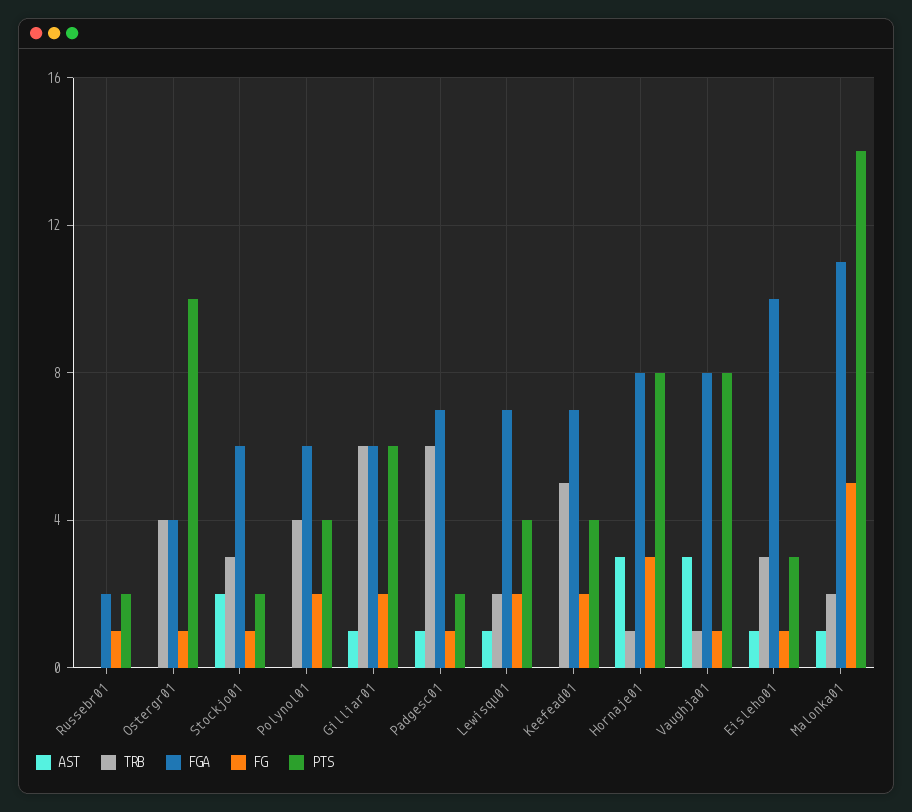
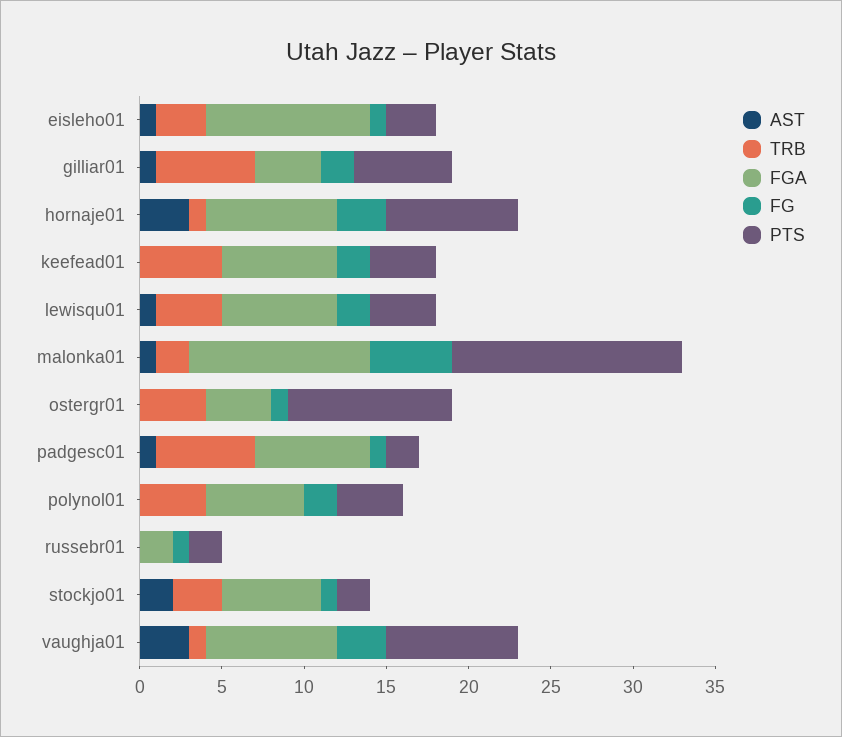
  {
    "AST": {
      "Russebr01": 0,
      "Ostergr01": 0,
      "Stockjo01": 2,
      "Polynol01": 0,
      "Gilliar01": 1,
      "Padgesc01": 1,
      "Lewisqu01": 1,
      "Keefead01": 0,
      "Hornaje01": 3,
      "Vaughja01": 3,
      "Eisleho01": 1,
      "Malonka01": 1
    },
    "TRB": {
      "Russebr01": 0,
      "Ostergr01": 4,
      "Stockjo01": 3,
      "Polynol01": 4,
      "Gilliar01": 6,
      "Padgesc01": 6,
-     "Lewisqu01": 2,
+     "Lewisqu01": 4,
      "Keefead01": 5,
      "Hornaje01": 1,
      "Vaughja01": 1,
      "Eisleho01": 3,
      "Malonka01": 2
    },
    "FGA": {
      "Russebr01": 2,
      "Ostergr01": 4,
      "Stockjo01": 6,
      "Polynol01": 6,
-     "Gilliar01": 6,
+     "Gilliar01": 4,
      "Padgesc01": 7,
      "Lewisqu01": 7,
      "Keefead01": 7,
      "Hornaje01": 8,
      "Vaughja01": 8,
      "Eisleho01": 10,
      "Malonka01": 11
    },
    "FG": {
      "Russebr01": 1,
      "Ostergr01": 1,
      "Stockjo01": 1,
      "Polynol01": 2,
      "Gilliar01": 2,
      "Padgesc01": 1,
      "Lewisqu01": 2,
      "Keefead01": 2,
      "Hornaje01": 3,
-     "Vaughja01": 1,
+     "Vaughja01": 3,
      "Eisleho01": 1,
      "Malonka01": 5
    },
    "PTS": {
      "Russebr01": 2,
      "Ostergr01": 10,
      "Stockjo01": 2,
      "Polynol01": 4,
      "Gilliar01": 6,
      "Padgesc01": 2,
      "Lewisqu01": 4,
      "Keefead01": 4,
      "Hornaje01": 8,
      "Vaughja01": 8,
      "Eisleho01": 3,
      "Malonka01": 14
    }
  }

